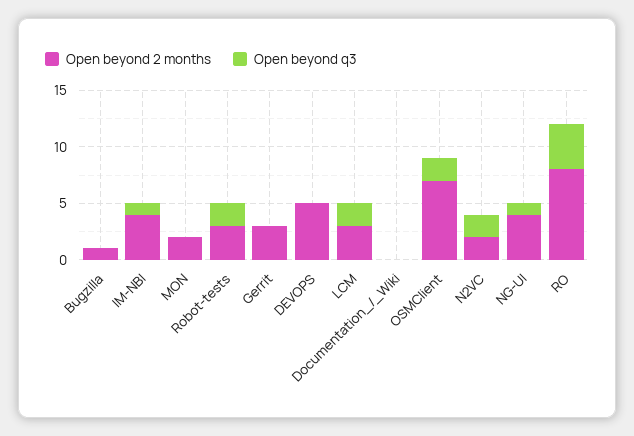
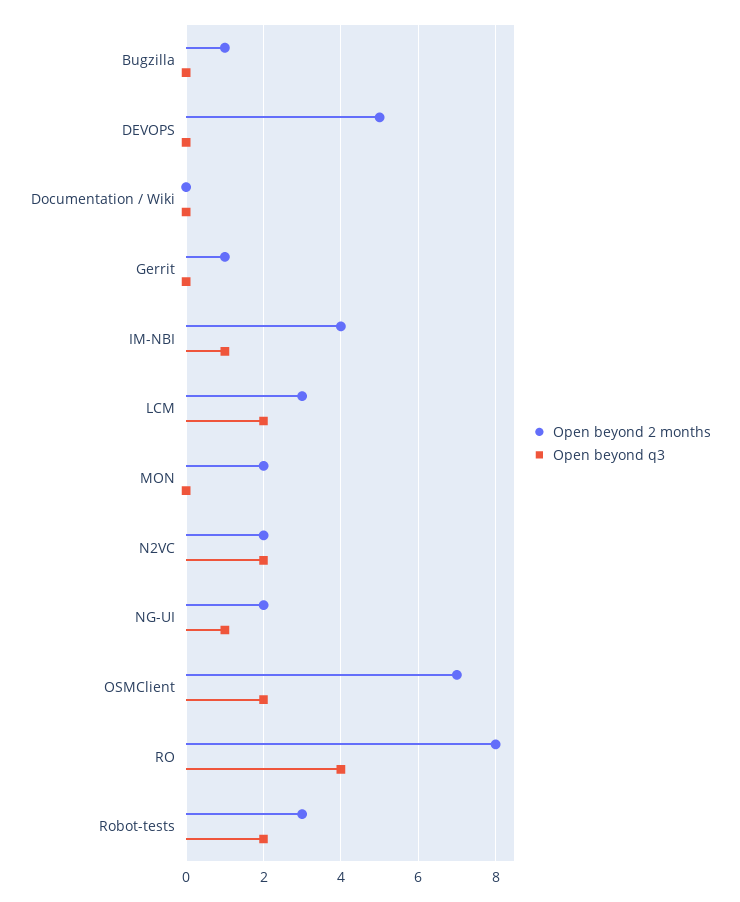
  {
    "Open beyond 2 months": {
      "Bugzilla": 1,
      "IM-NBI": 4,
      "MON": 2,
      "Robot-tests": 3,
-     "Gerrit": 3,
+     "Gerrit": 1,
      "DEVOPS": 5,
      "LCM": 3,
      "Documentation_/_Wiki": 0,
      "OSMClient": 7,
      "N2VC": 2,
-     "NG-UI": 4,
+     "NG-UI": 2,
      "RO": 8
    },
    "Open beyond q3": {
      "Bugzilla": 0,
      "IM-NBI": 1,
      "MON": 0,
      "Robot-tests": 2,
      "Gerrit": 0,
      "DEVOPS": 0,
      "LCM": 2,
      "Documentation_/_Wiki": 0,
      "OSMClient": 2,
      "N2VC": 2,
      "NG-UI": 1,
      "RO": 4
    }
  }

